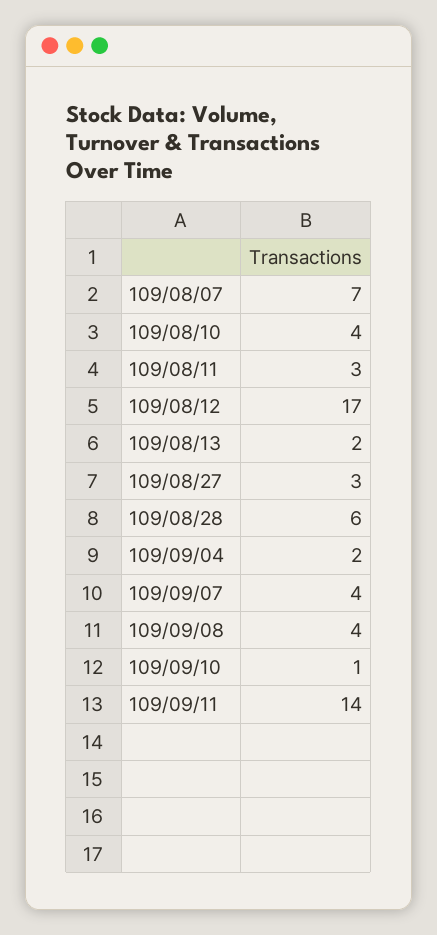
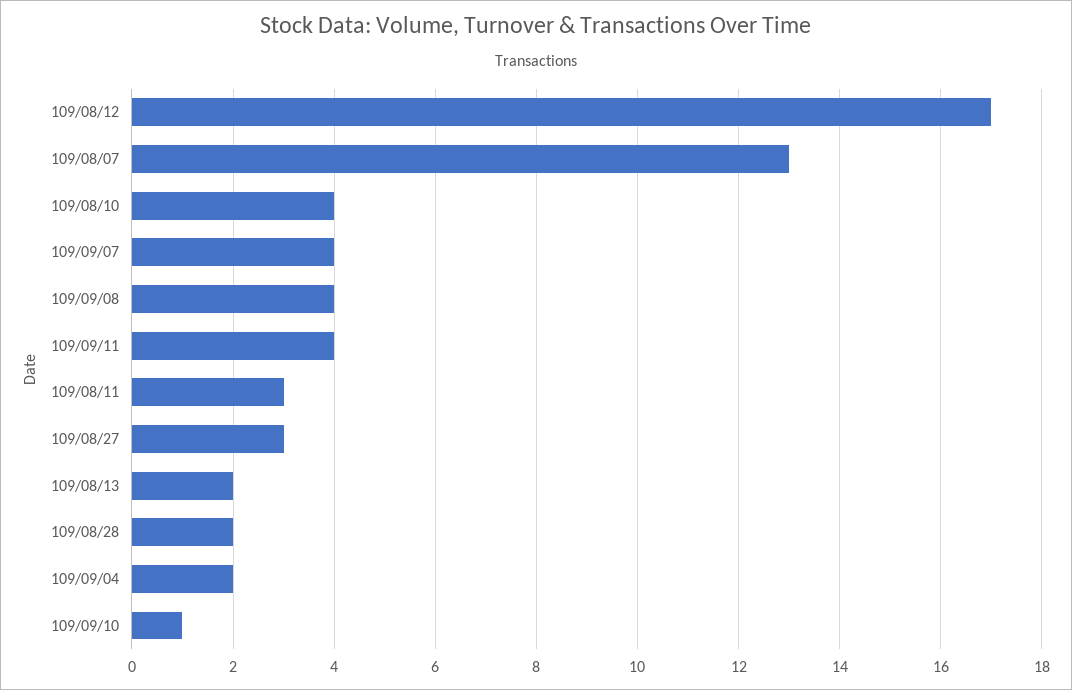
  {
-   "109/08/07": 7,
+   "109/08/07": 13,
    "109/08/10": 4,
    "109/08/11": 3,
    "109/08/12": 17,
    "109/08/13": 2,
    "109/08/27": 3,
-   "109/08/28": 6,
+   "109/08/28": 2,
    "109/09/04": 2,
    "109/09/07": 4,
    "109/09/08": 4,
    "109/09/10": 1,
-   "109/09/11": 14
+   "109/09/11": 4
  }

